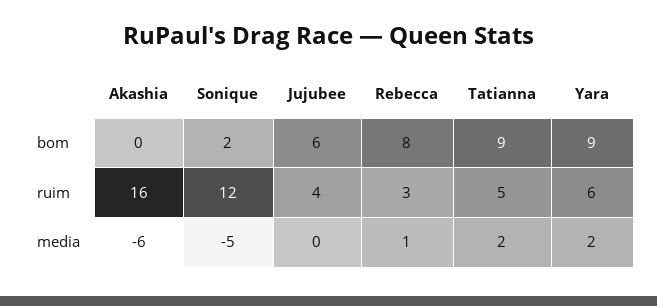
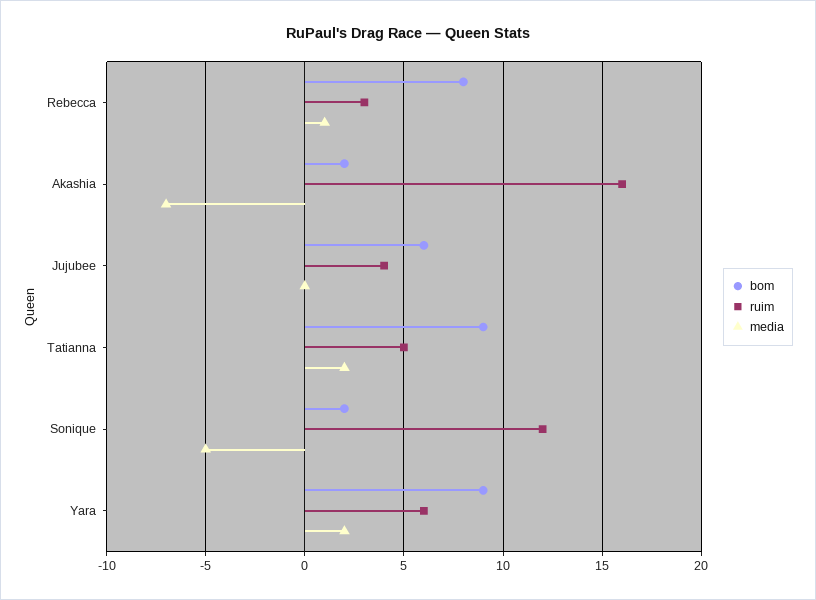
  {
    "bom": {
-     "Akashia": 0,
+     "Akashia": 2,
      "Sonique": 2,
      "Jujubee": 6,
      "Rebecca": 8,
      "Tatianna": 9,
      "Yara": 9
    },
    "ruim": {
      "Akashia": 16,
      "Sonique": 12,
      "Jujubee": 4,
      "Rebecca": 3,
      "Tatianna": 5,
      "Yara": 6
    },
    "media": {
-     "Akashia": -6,
+     "Akashia": -7,
      "Sonique": -5,
      "Jujubee": 0,
      "Rebecca": 1,
      "Tatianna": 2,
      "Yara": 2
    }
  }

